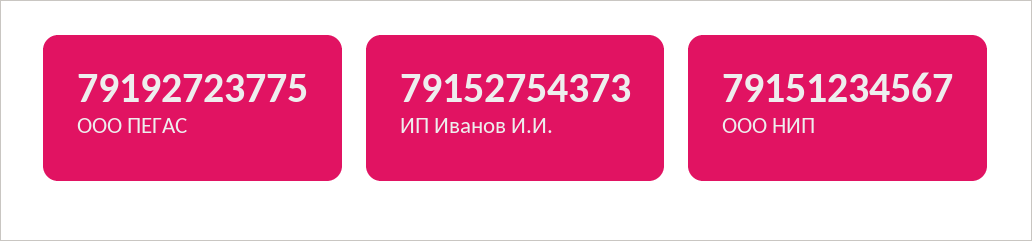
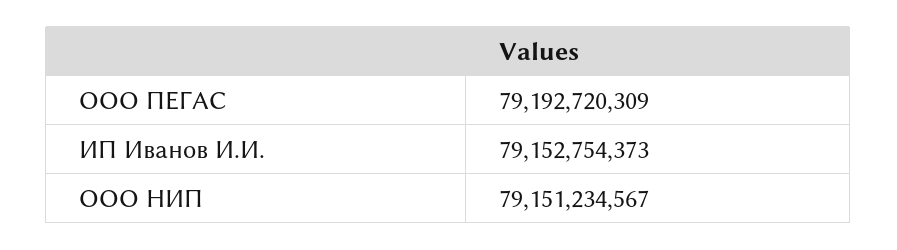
  {
-   "ООО ПЕГАС": 79192723775,
+   "ООО ПЕГАС": 79192720309,
    "ИП Иванов И.И.": 79152754373,
    "ООО НИП": 79151234567
  }

